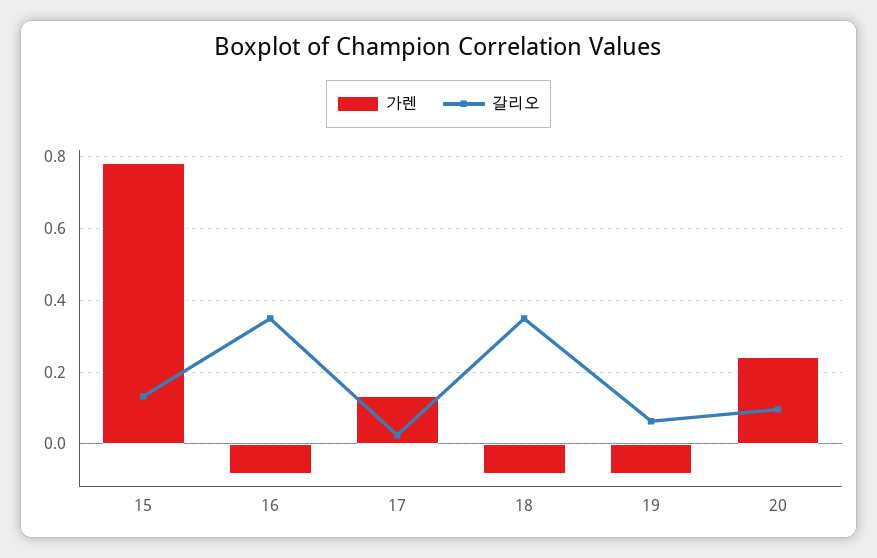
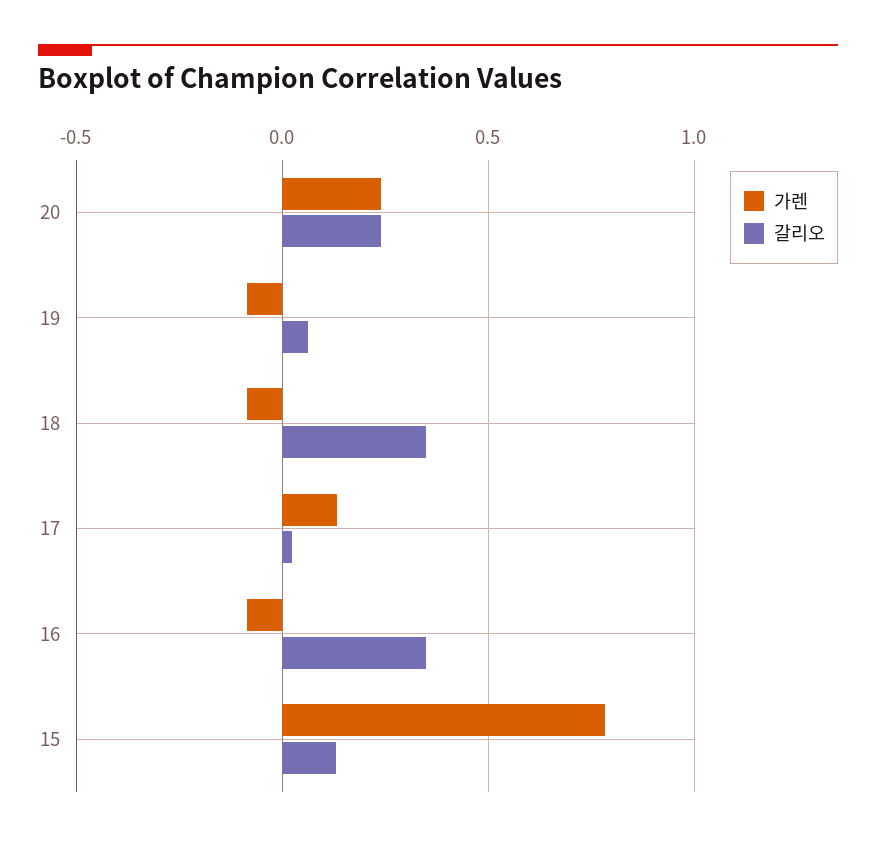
  {
    "가렌": {
      "15": 0.78,
      "16": -0.08,
      "17": 0.14,
      "18": -0.08,
      "19": -0.08,
      "20": 0.24
    },
    "갈리오": {
      "15": 0.14,
      "16": 0.34,
      "17": 0.02,
      "18": 0.34,
      "19": 0.06,
-     "20": 0.1
+     "20": 0.25
    }
  }

